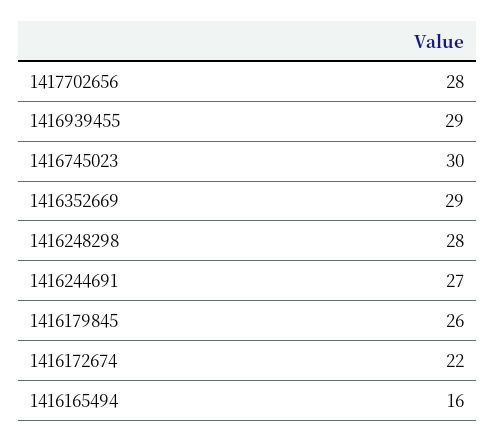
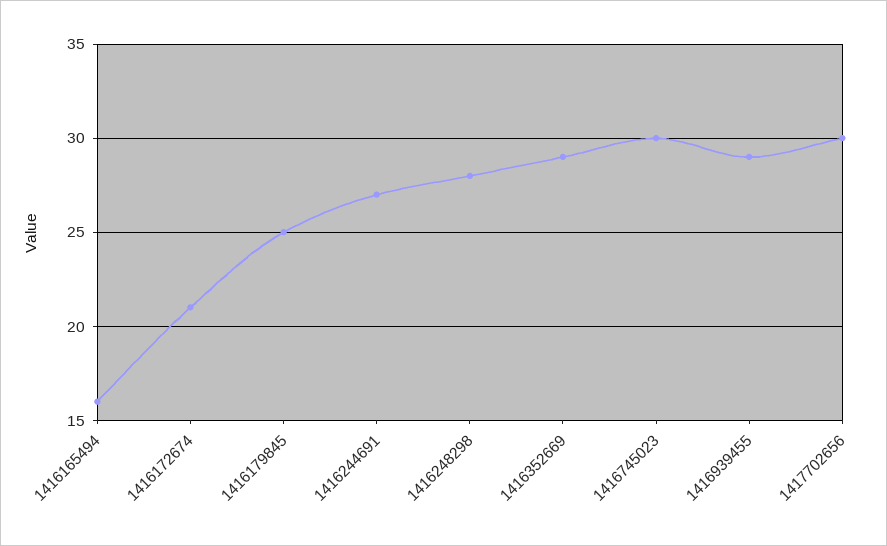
  {
-   "1417702656": 28,
+   "1417702656": 30,
    "1416939455": 29,
    "1416745023": 30,
    "1416352669": 29,
    "1416248298": 28,
    "1416244691": 27,
-   "1416179845": 26,
+   "1416179845": 25,
-   "1416172674": 22,
+   "1416172674": 21,
    "1416165494": 16
  }

